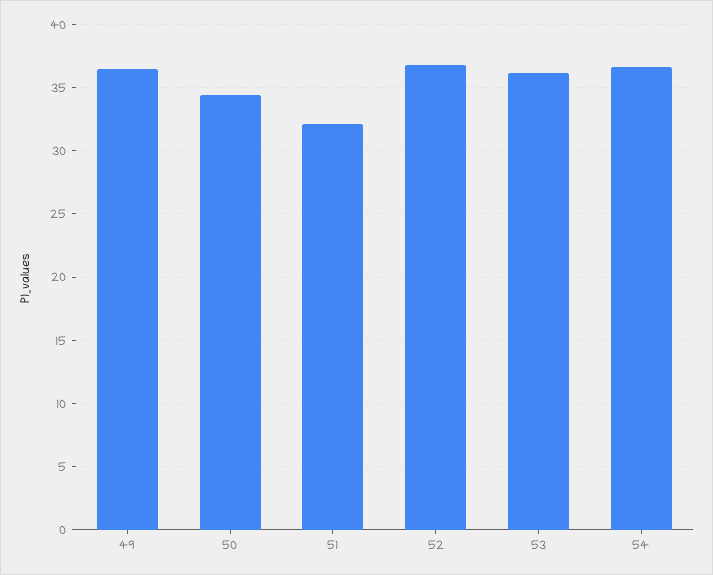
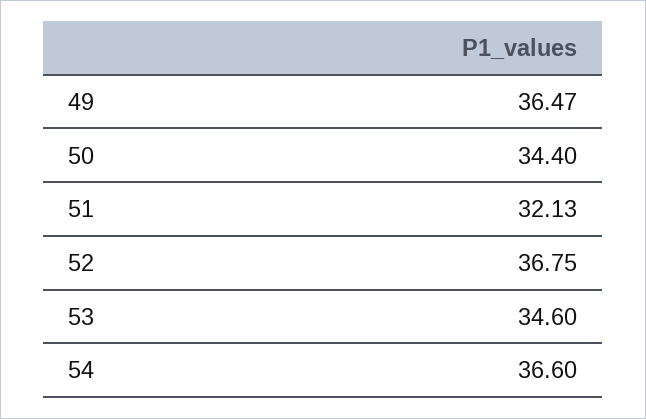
  {
    "49": 36.47,
    "50": 34.4,
    "51": 32.13,
    "52": 36.75,
-   "53": 36,
+   "53": 34.6,
    "54": 36.6
  }

